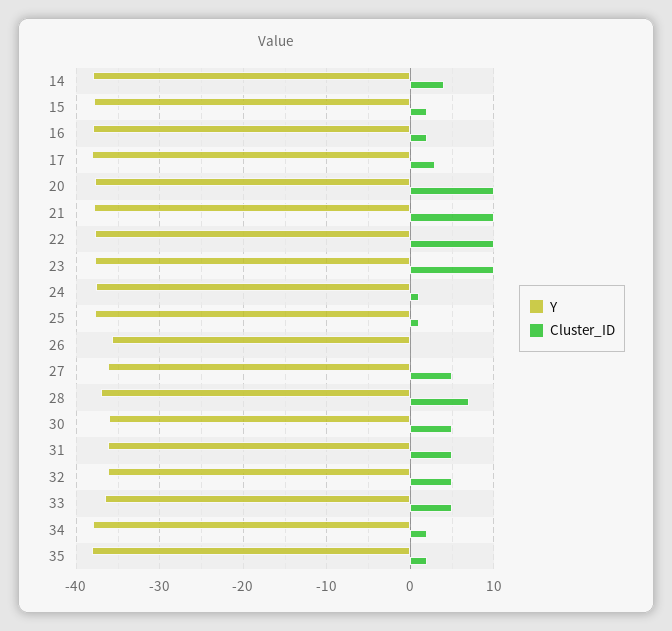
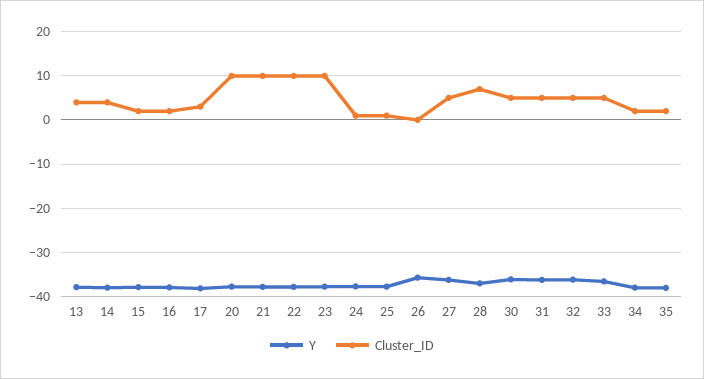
  {
    "Y": {
      "14": -38,
      "15": -38,
      "16": -38,
      "17": -38,
      "20": -38,
      "21": -38,
      "22": -38,
      "23": -38,
      "24": -38,
      "25": -38,
      "26": -36,
      "27": -36,
      "28": -37,
      "30": -36,
      "31": -36,
      "32": -36,
      "33": -37,
      "34": -38,
-     "35": -38
+     "35": -38,
+     "13": -38
    },
    "Cluster_ID": {
      "14": 4,
      "15": 2,
      "16": 2,
      "17": 3,
      "20": 10,
      "21": 10,
      "22": 10,
      "23": 10,
      "24": 1,
      "25": 1,
      "26": 0,
      "27": 5,
      "28": 7,
      "30": 5,
      "31": 5,
      "32": 5,
      "33": 5,
      "34": 2,
-     "35": 2
+     "35": 2,
+     "13": 4
    }
  }

